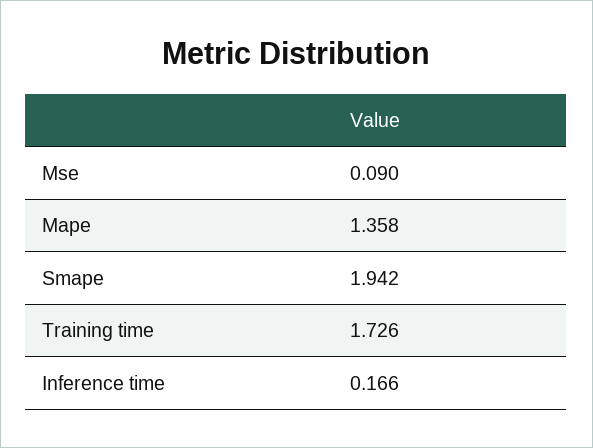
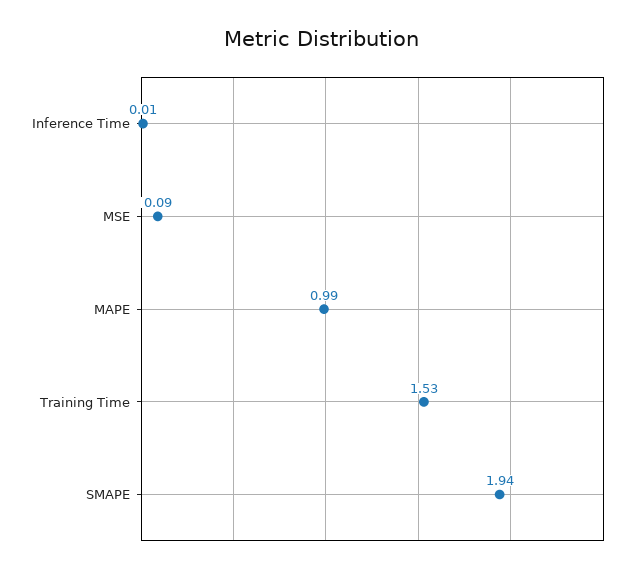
  {
    "Mse": 0.09,
-   "Mape": 1.358,
+   "Mape": 0.99,
    "Smape": 1.942,
-   "Training time": 1.726,
+   "Training time": 1.53,
-   "Inference time": 0.166
+   "Inference time": 0.01
  }

